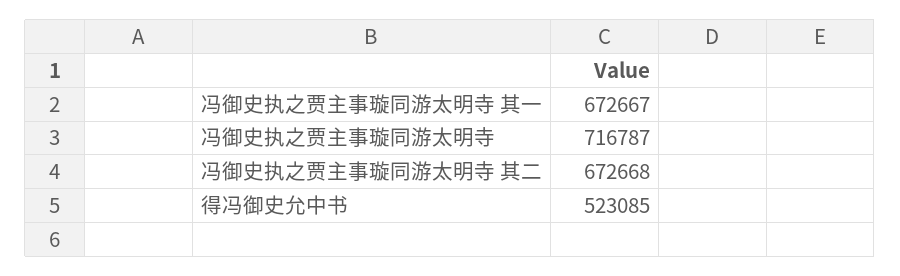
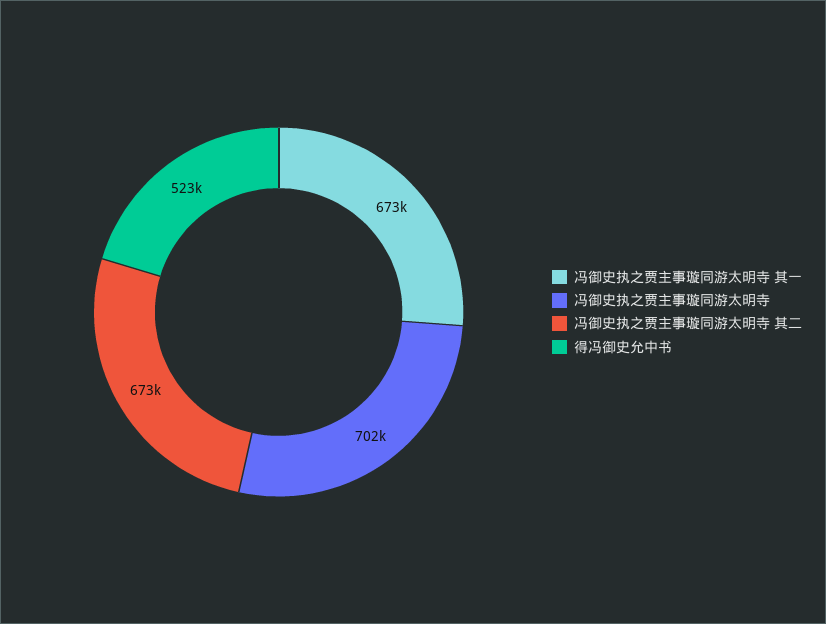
  {
    "冯御史执之贾主事璇同游太明寺 其一": 672667,
-   "冯御史执之贾主事璇同游太明寺": 716787,
+   "冯御史执之贾主事璇同游太明寺": 702000,
    "冯御史执之贾主事璇同游太明寺 其二": 672668,
    "得冯御史允中书": 523085
  }

